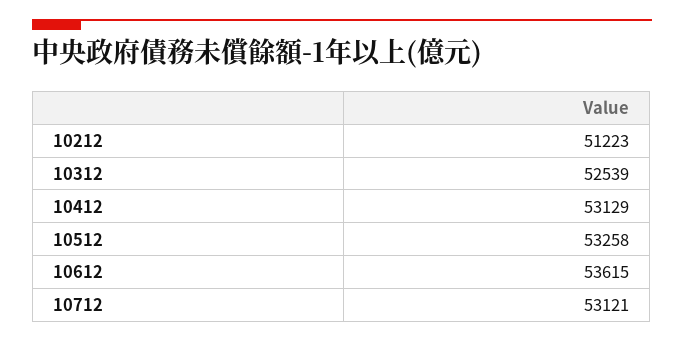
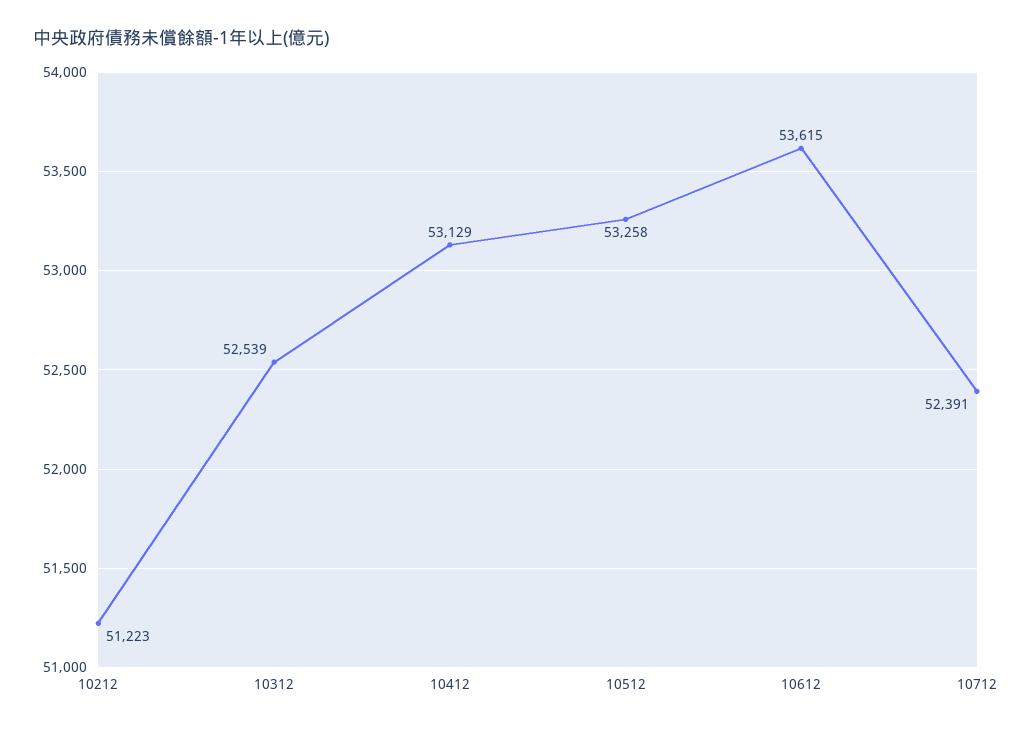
  {
    "10212": 51223,
    "10312": 52539,
    "10412": 53129,
    "10512": 53258,
    "10612": 53615,
-   "10712": 53121
+   "10712": 52391
  }

